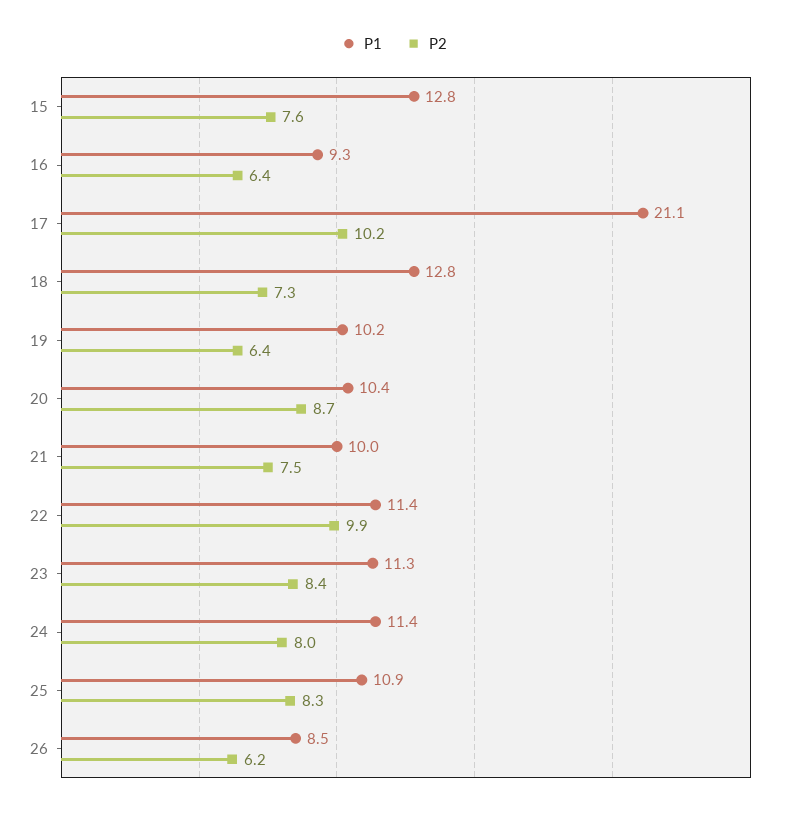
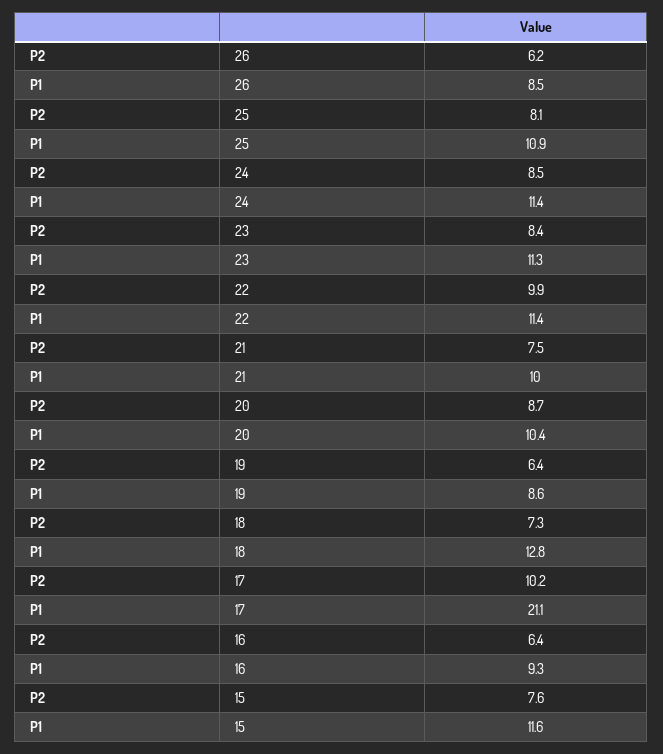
  {
    "P1": {
-     "15": 12.8,
+     "15": 11.6,
      "16": 9.3,
      "17": 21.1,
      "18": 12.8,
-     "19": 10.2,
+     "19": 8.6,
      "20": 10.4,
      "21": 10,
      "22": 11.4,
      "23": 11.3,
      "24": 11.4,
      "25": 10.9,
      "26": 8.5
    },
    "P2": {
      "15": 7.6,
      "16": 6.4,
      "17": 10.2,
      "18": 7.3,
      "19": 6.4,
      "20": 8.7,
      "21": 7.5,
      "22": 9.9,
      "23": 8.4,
-     "24": 8,
+     "24": 8.5,
-     "25": 8.3,
+     "25": 8.1,
      "26": 6.2
    }
  }

